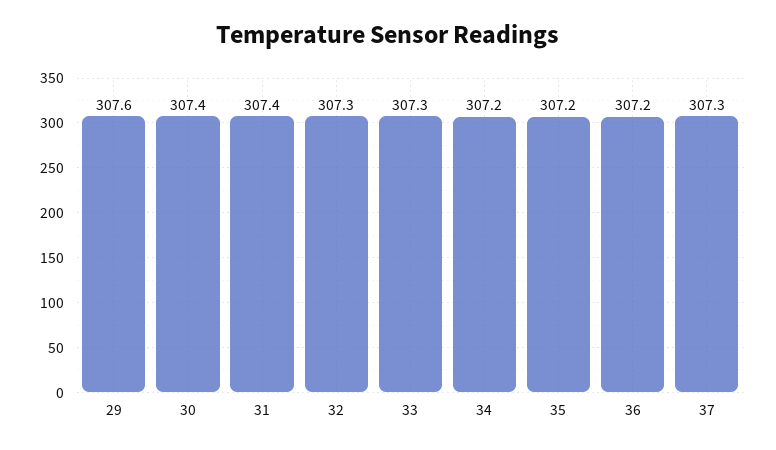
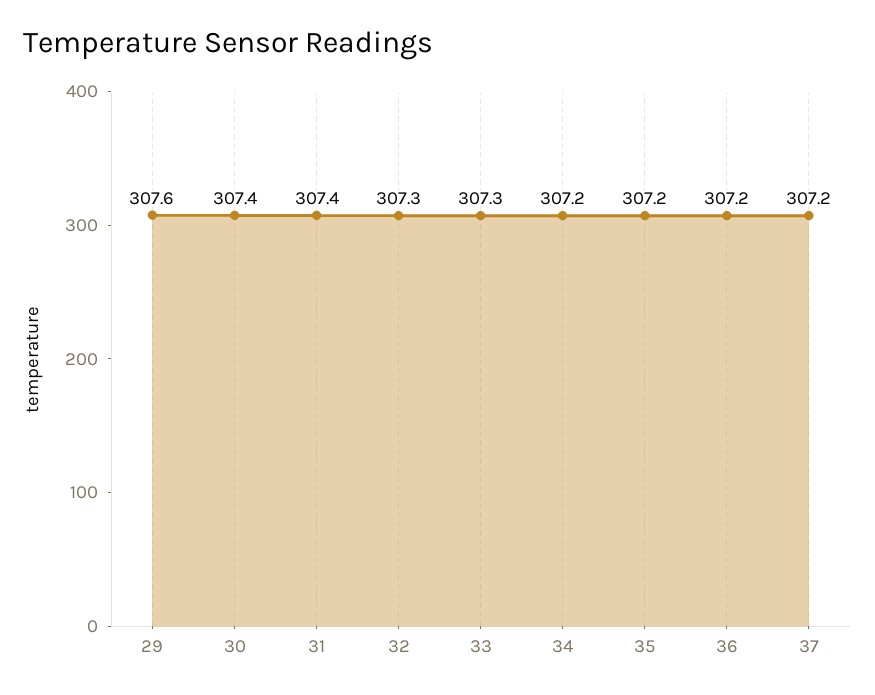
  {
    "29": 307.6,
    "30": 307.4,
    "31": 307.4,
    "32": 307.3,
    "33": 307.3,
    "34": 307.2,
    "35": 307.2,
    "36": 307.2,
-   "37": 307.3
+   "37": 307.2
  }

